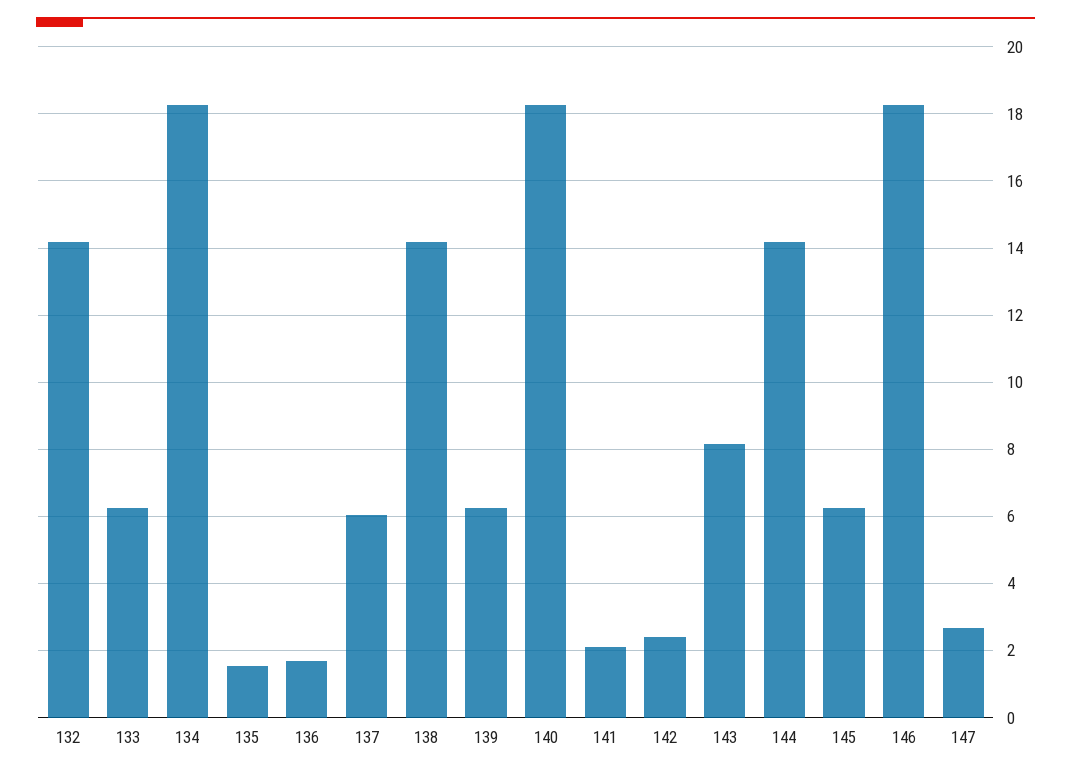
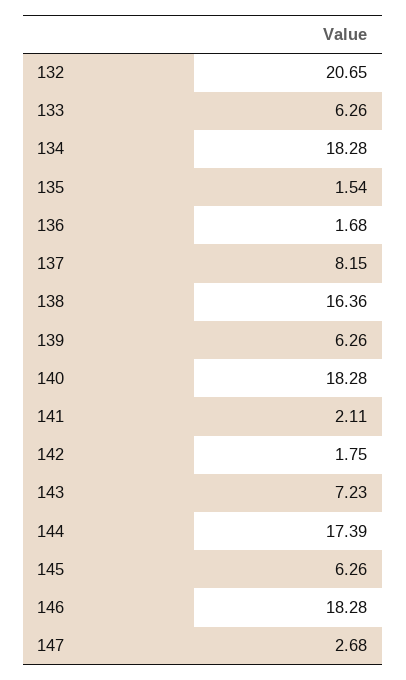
  {
-   "132": 14.2,
+   "132": 20.65,
    "133": 6.26,
    "134": 18.28,
    "135": 1.54,
    "136": 1.68,
-   "137": 6,
+   "137": 8.15,
-   "138": 14.2,
+   "138": 16.36,
    "139": 6.26,
    "140": 18.28,
    "141": 2.11,
-   "142": 2.4,
+   "142": 1.75,
-   "143": 8.2,
+   "143": 7.23,
-   "144": 14.2,
+   "144": 17.39,
    "145": 6.26,
    "146": 18.28,
    "147": 2.68
  }

